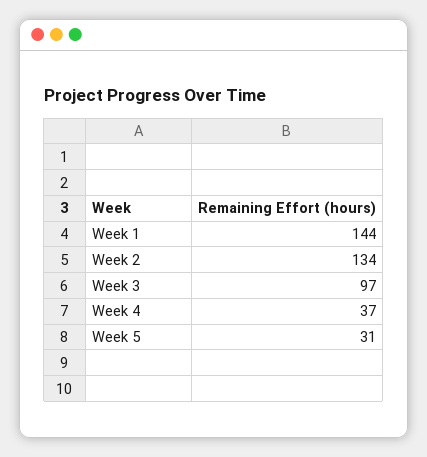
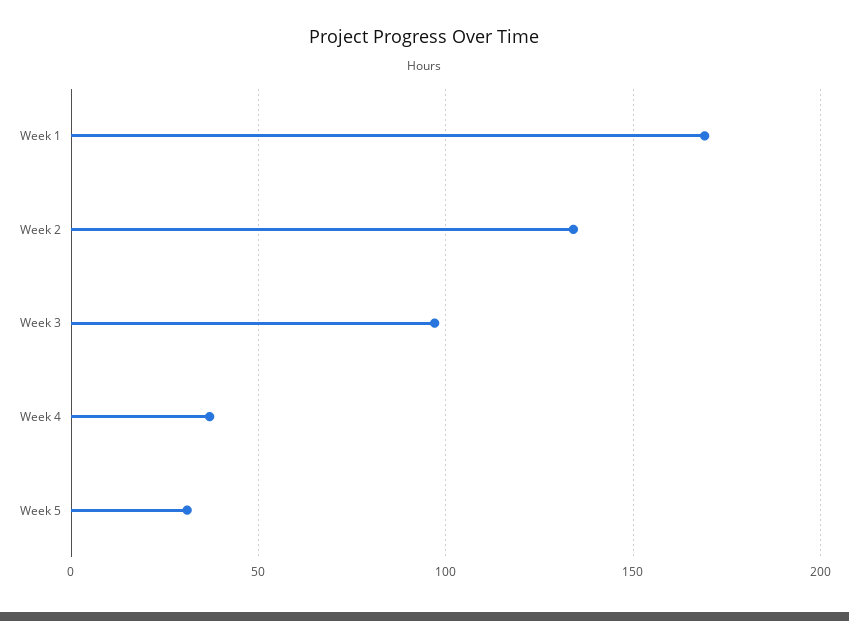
  {
-   "Week 1": 144,
+   "Week 1": 170,
    "Week 2": 134,
    "Week 3": 97,
    "Week 4": 37,
    "Week 5": 31
  }

